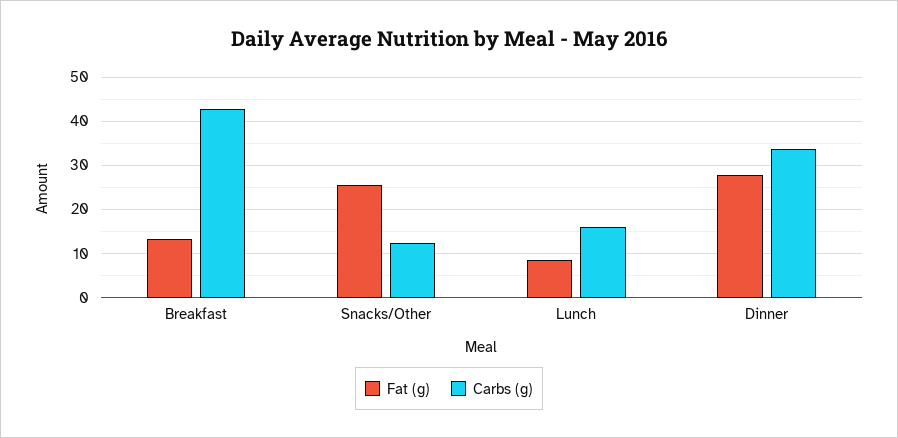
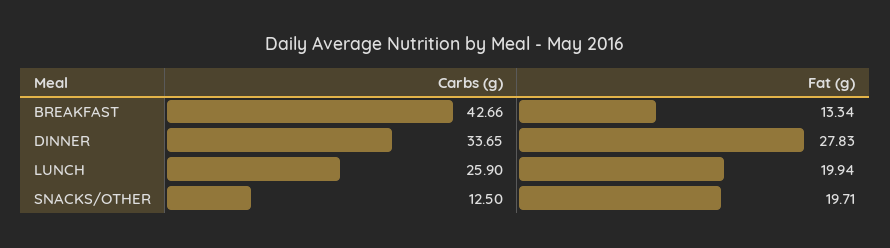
  {
    "Fat (g)": {
      "Breakfast": 13.34,
-     "Snacks/Other": 26,
+     "Snacks/Other": 19.71,
-     "Lunch": 8,
+     "Lunch": 19.94,
      "Dinner": 27.83
    },
    "Carbs (g)": {
      "Breakfast": 42.66,
      "Snacks/Other": 12.5,
-     "Lunch": 16,
+     "Lunch": 25.9,
      "Dinner": 33.65
    }
  }

